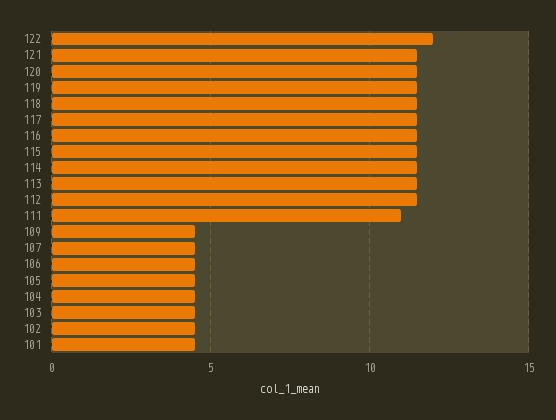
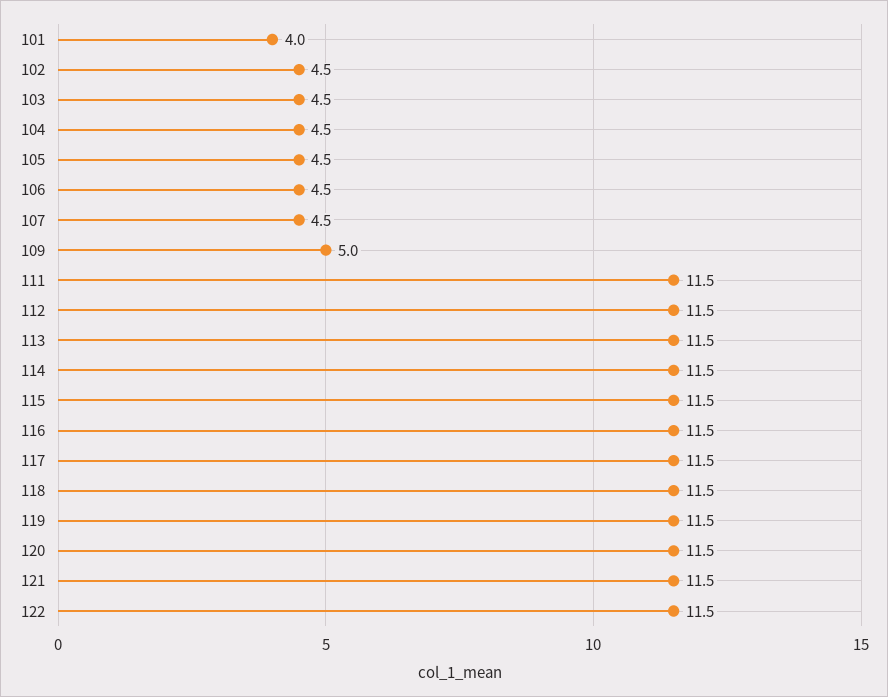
  {
-   "122": 12,
+   "122": 11.5,
    "121": 11.5,
    "120": 11.5,
    "119": 11.5,
    "118": 11.5,
    "117": 11.5,
    "116": 11.5,
    "115": 11.5,
    "114": 11.5,
    "113": 11.5,
    "112": 11.5,
-   "111": 11,
+   "111": 11.5,
-   "109": 4.5,
+   "109": 5,
    "107": 4.5,
    "106": 4.5,
    "105": 4.5,
    "104": 4.5,
    "103": 4.5,
    "102": 4.5,
-   "101": 4.5
+   "101": 4
  }

